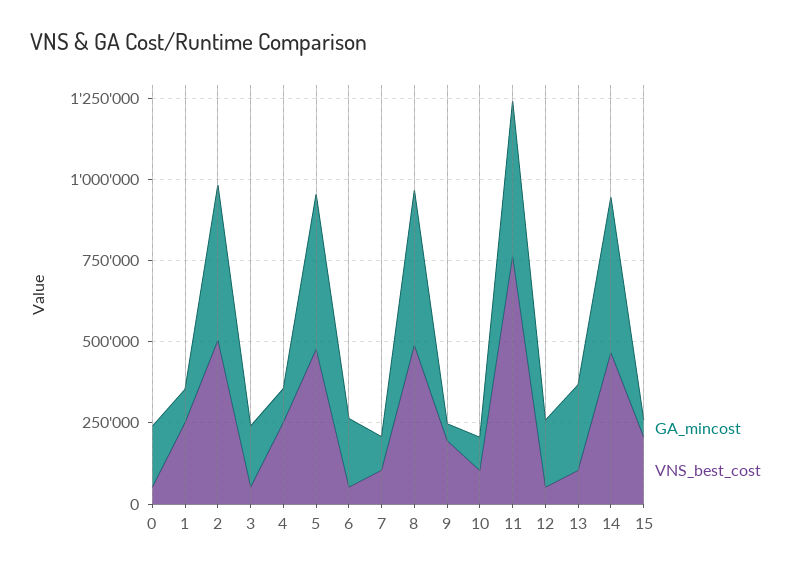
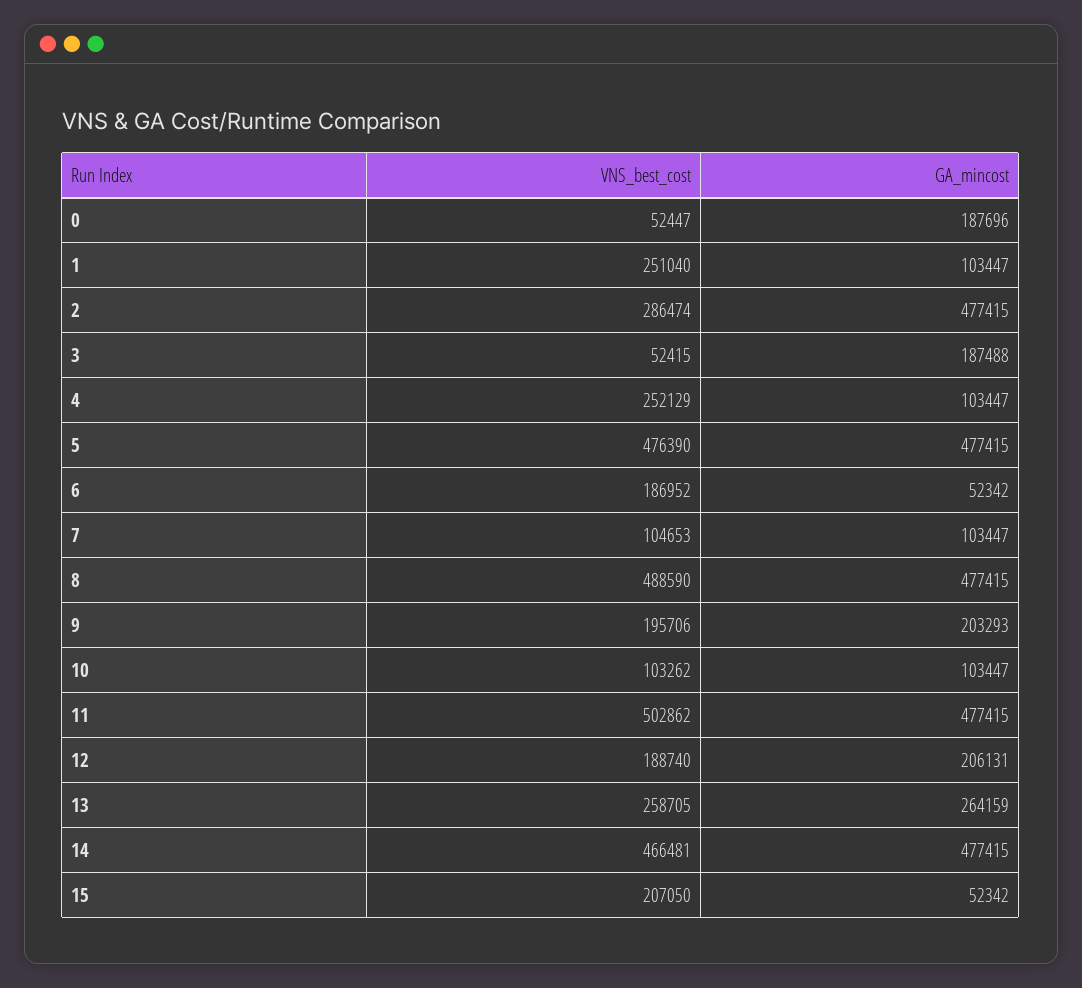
  {
    "GA_mincost": {
      "0": 187696,
      "1": 103447,
      "2": 477415,
      "3": 187488,
      "4": 103447,
      "5": 477415,
-     "6": 200000,
+     "6": 52342,
      "7": 103447,
      "8": 477415,
-     "9": 50000,
+     "9": 203293,
      "10": 103447,
      "11": 477415,
      "12": 206131,
      "13": 264159,
      "14": 477415,
      "15": 52342
    },
    "VNS_best_cost": {
      "0": 52447,
      "1": 251040,
-     "2": 500000,
+     "2": 286474,
      "3": 52415,
      "4": 252129,
      "5": 476390,
-     "6": 50000,
+     "6": 186952,
      "7": 104653,
      "8": 488590,
      "9": 195706,
      "10": 103262,
-     "11": 750000,
+     "11": 502862,
-     "12": 50000,
+     "12": 188740,
-     "13": 100000,
+     "13": 258705,
      "14": 466481,
      "15": 207050
    }
  }

